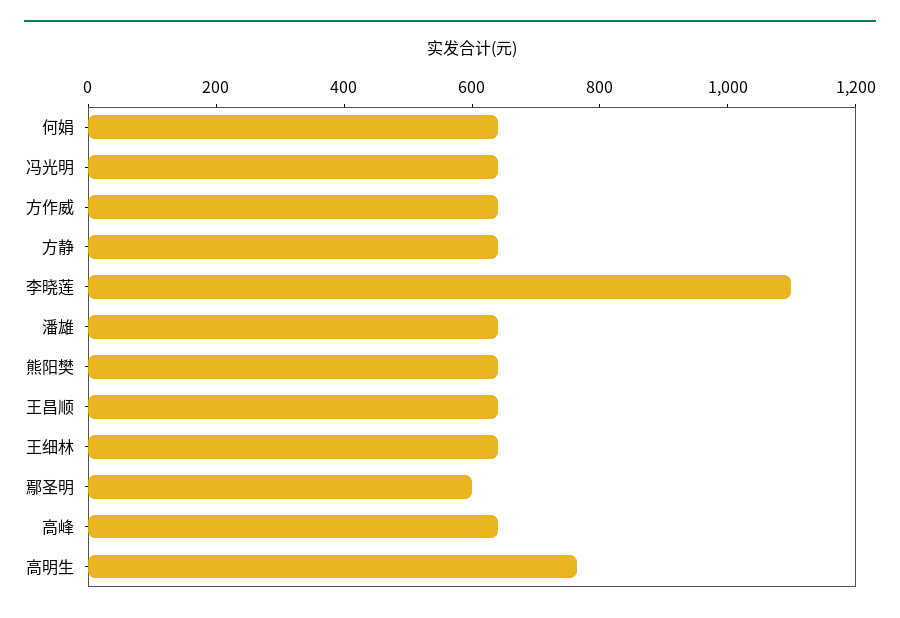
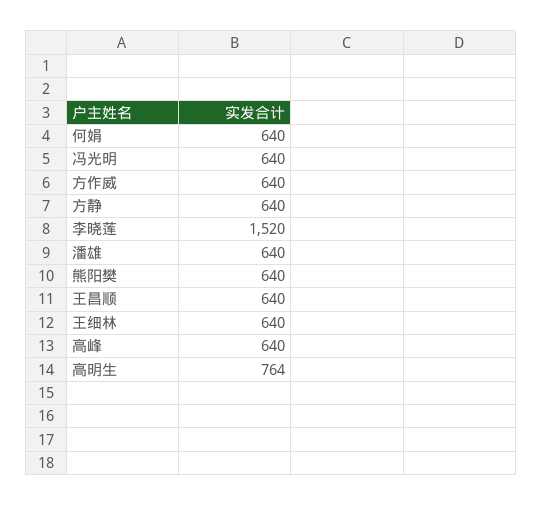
  {
    "何娟": 640,
    "冯光明": 640,
    "方作威": 640,
    "方静": 640,
-   "李晓莲": 1100,
+   "李晓莲": 1520,
    "潘雄": 640,
    "熊阳樊": 640,
    "王昌顺": 640,
    "王细林": 640,
-   "鄢圣明": 600,
    "高峰": 640,
    "高明生": 764
  }

